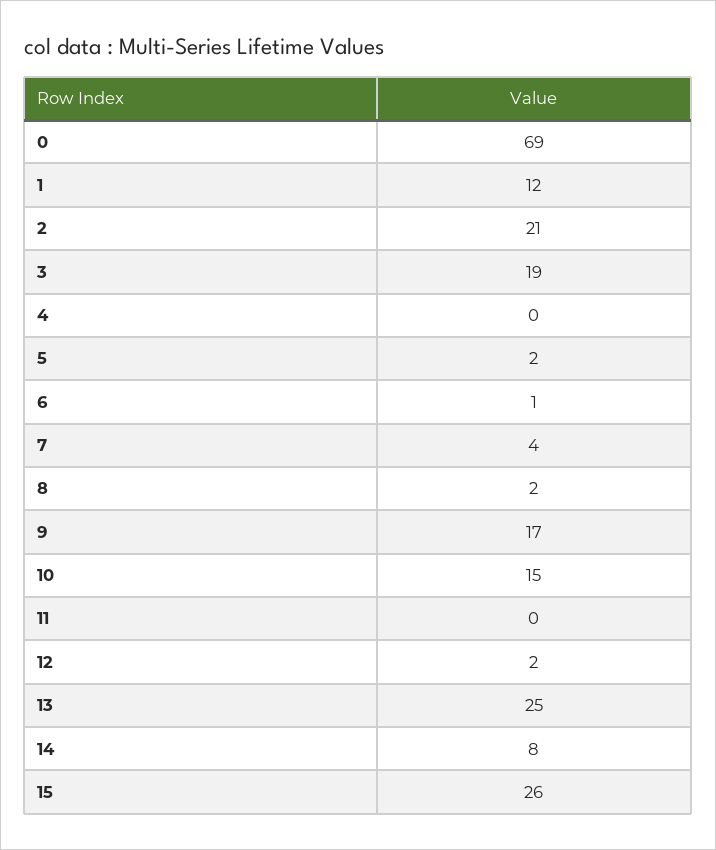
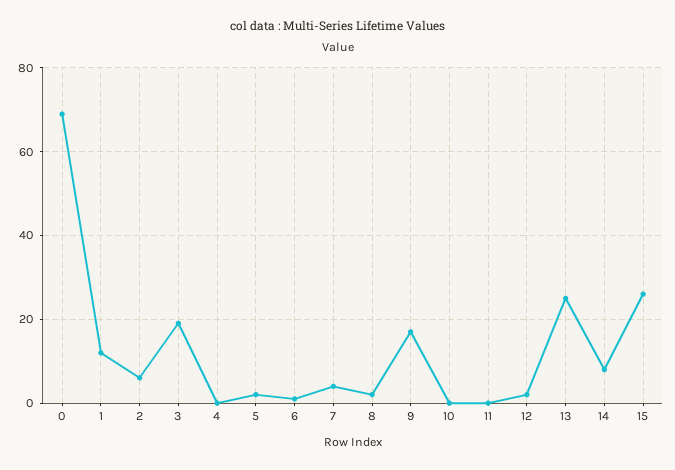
  {
    "0": 69,
    "1": 12,
-   "2": 21,
+   "2": 5,
    "3": 19,
    "4": 0,
    "5": 2,
    "6": 1,
    "7": 4,
    "8": 2,
    "9": 17,
-   "10": 15,
+   "10": 0,
    "11": 0,
    "12": 2,
    "13": 25,
    "14": 8,
    "15": 26
  }

